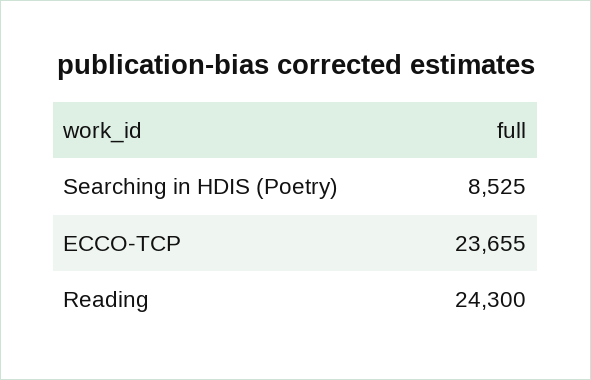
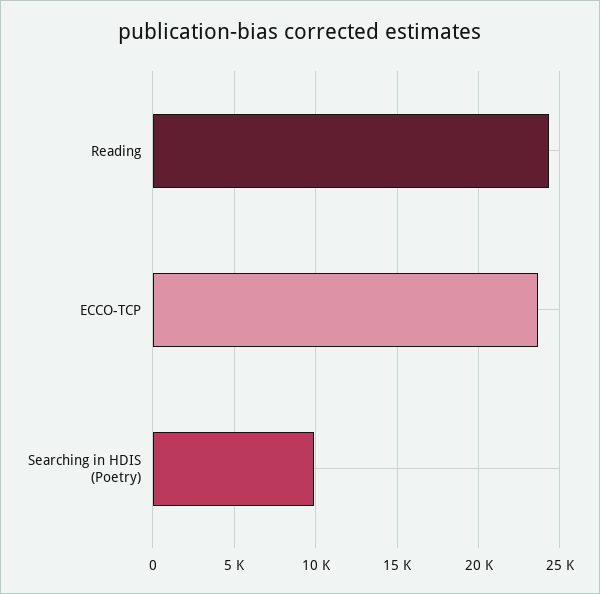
  {
-   "Searching in HDIS (Poetry)": 8525,
+   "Searching in HDIS (Poetry)": 10000,
    "ECCO-TCP": 23655,
    "Reading": 24300
  }

